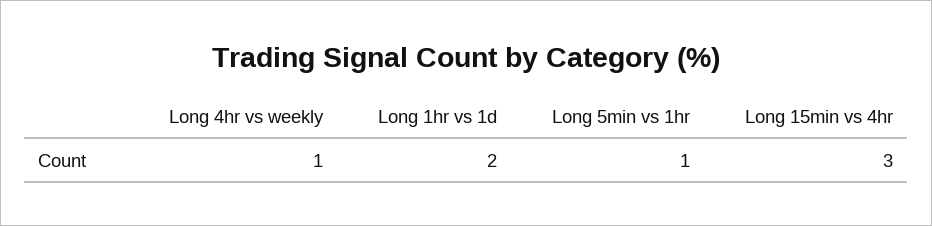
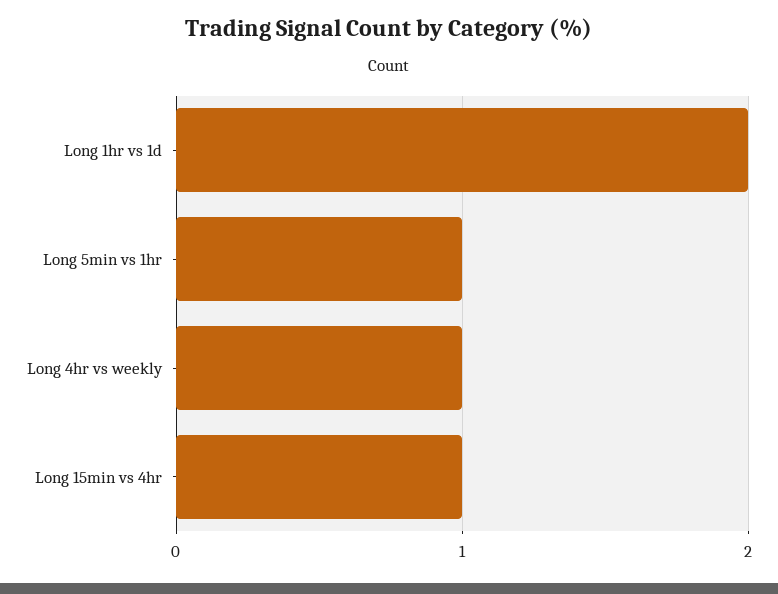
  {
    "Long 4hr vs weekly": 1,
    "Long 1hr vs 1d": 2,
    "Long 5min vs 1hr": 1,
-   "Long 15min vs 4hr": 3
+   "Long 15min vs 4hr": 1
  }

